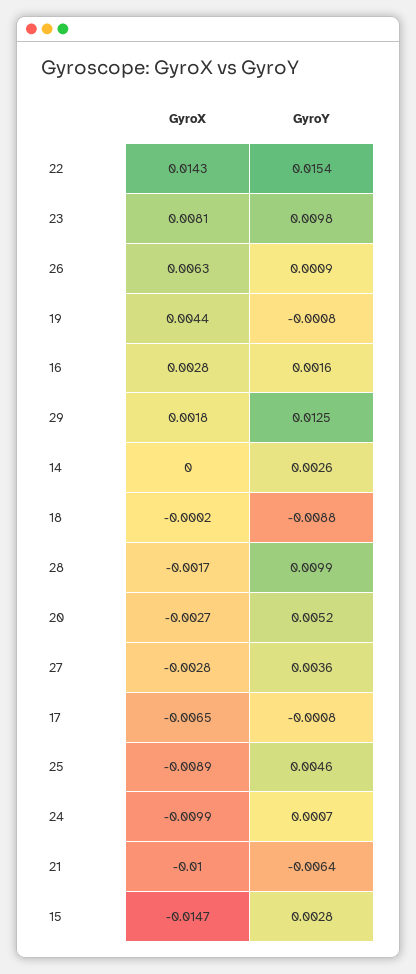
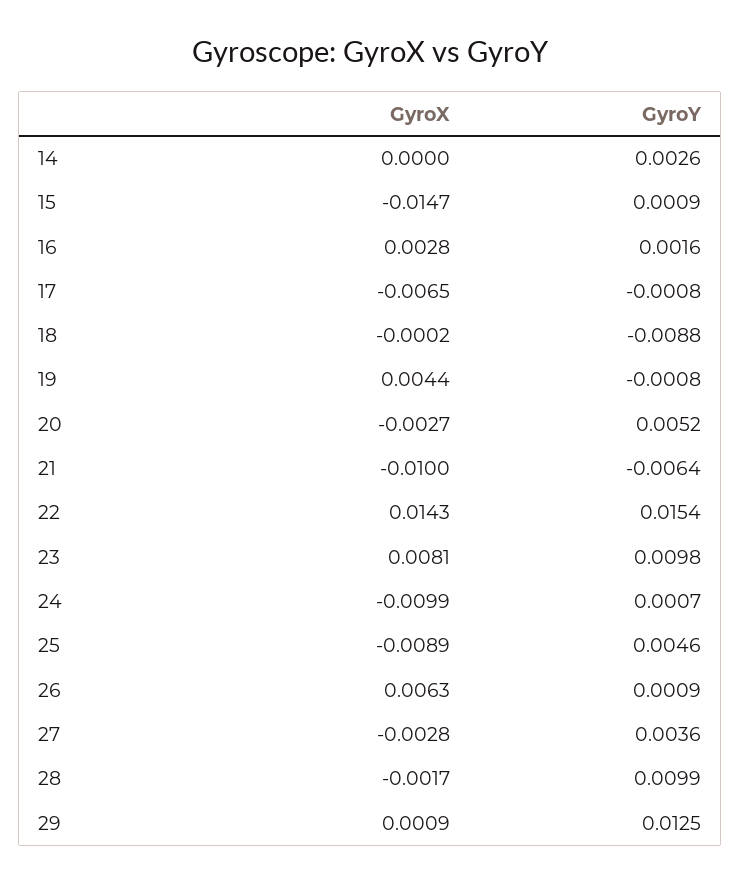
  {
    "GyroX": {
      "22": 0.0143,
      "23": 0.0081,
      "26": 0.0063,
      "19": 0.0044,
      "16": 0.0028,
-     "29": 0.0018,
+     "29": 0.0009,
      "14": 0,
      "18": -0.0002,
      "28": -0.0017,
      "20": -0.0027,
      "27": -0.0028,
      "17": -0.0065,
      "25": -0.0089,
      "24": -0.0099,
      "21": -0.01,
      "15": -0.0147
    },
    "GyroY": {
      "22": 0.0154,
      "23": 0.0098,
      "26": 0.0009,
      "19": -0.0008,
      "16": 0.0016,
      "29": 0.0125,
      "14": 0.0026,
      "18": -0.0088,
      "28": 0.0099,
      "20": 0.0052,
      "27": 0.0036,
      "17": -0.0008,
      "25": 0.0046,
      "24": 0.0007,
      "21": -0.0064,
-     "15": 0.0028
+     "15": 0.0009
    }
  }

